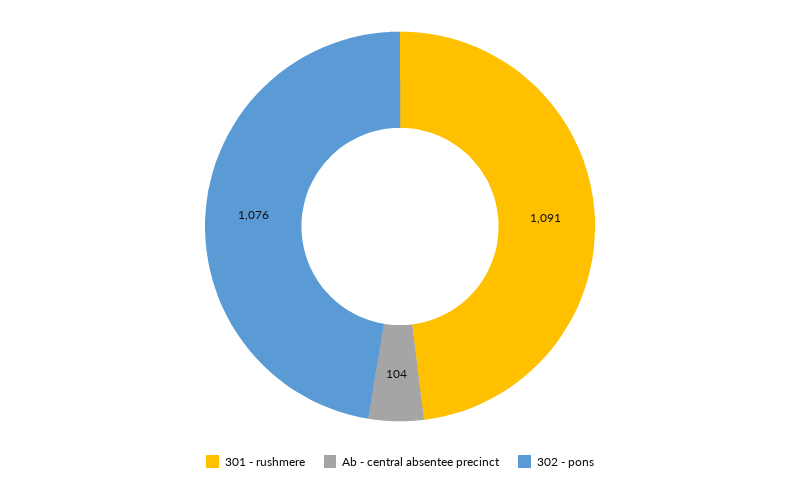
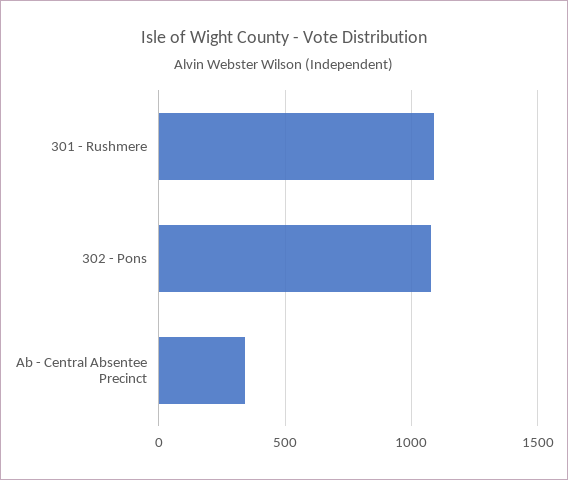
  {
    "301 - rushmere": 1091,
-   "Ab - central absentee precinct": 104,
+   "Ab - central absentee precinct": 350,
    "302 - pons": 1076
  }

